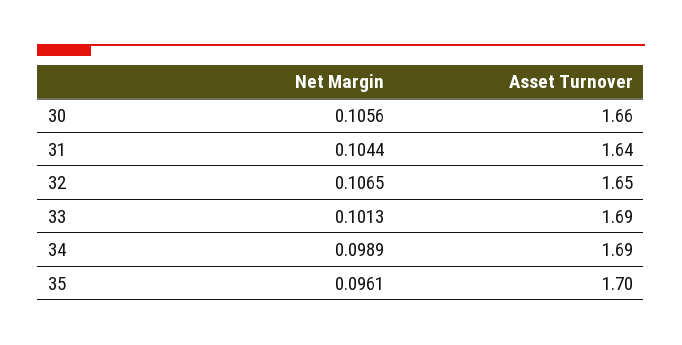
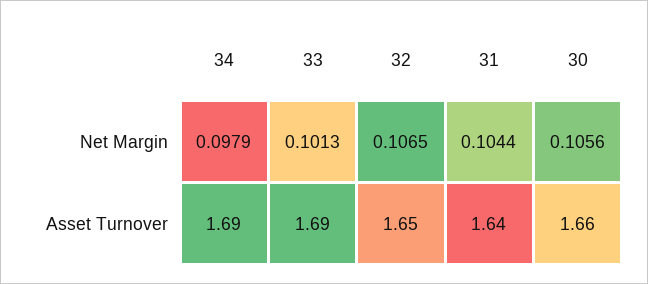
  {
    "Net Margin": {
      "30": 0.1056,
      "31": 0.1044,
      "32": 0.1065,
      "33": 0.1013,
-     "34": 0.0989,
+     "34": 0.0979
-     "35": 0.0961
    },
    "Asset Turnover": {
      "30": 1.66,
      "31": 1.64,
      "32": 1.65,
      "33": 1.69,
-     "34": 1.69,
+     "34": 1.69
-     "35": 1.7
    }
  }

